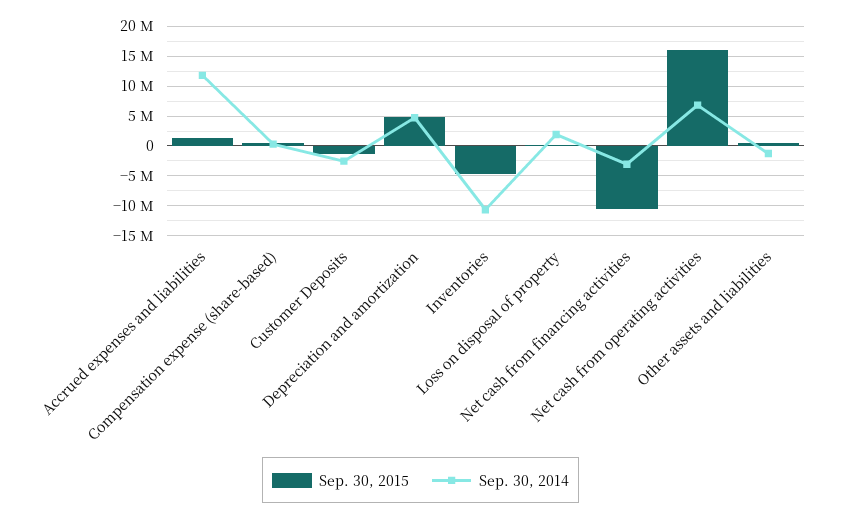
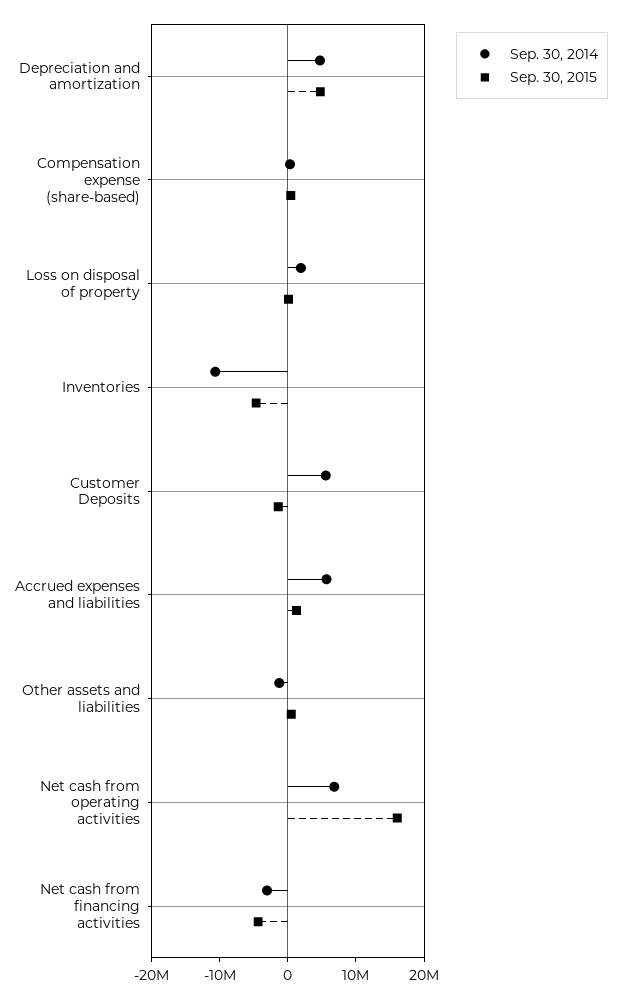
  {
    "Sep. 30, 2015": {
      "Accrued expenses and liabilities": 2000000,
      "Compensation expense (share-based)": 0,
      "Customer Deposits": -2000000,
      "Depreciation and amortization": 4000000,
      "Inventories": -4000000,
      "Loss on disposal of property": 0,
-     "Net cash from financing activities": -10000000,
+     "Net cash from financing activities": -4000000,
      "Net cash from operating activities": 16000000,
      "Other assets and liabilities": 0
    },
    "Sep. 30, 2014": {
-     "Accrued expenses and liabilities": 12500000,
+     "Accrued expenses and liabilities": 6000000,
      "Compensation expense (share-based)": 0,
-     "Customer Deposits": -2500000,
+     "Customer Deposits": 6000000,
      "Depreciation and amortization": 4000000,
      "Inventories": -10000000,
      "Loss on disposal of property": 2000000,
      "Net cash from financing activities": -4000000,
      "Net cash from operating activities": 6000000,
      "Other assets and liabilities": -2000000
    }
  }

